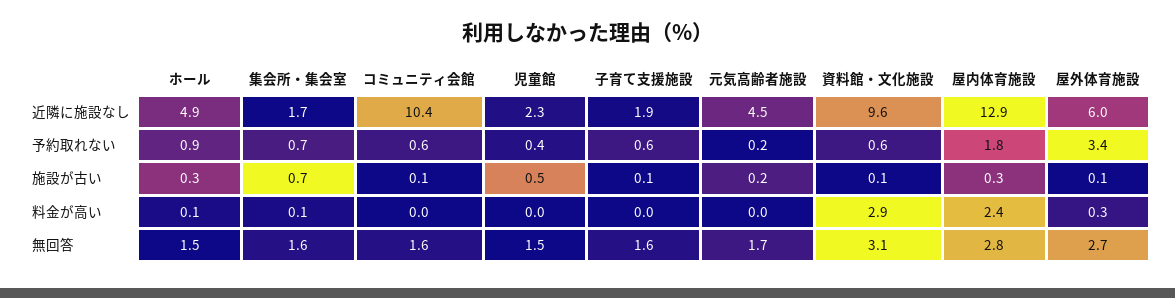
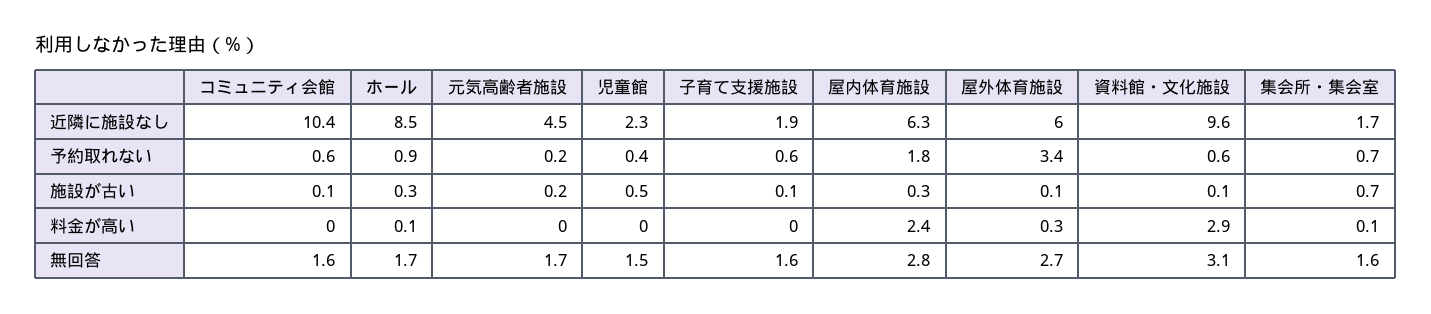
  {
    "ホール": {
-     "近隣に施設なし": 4.9,
+     "近隣に施設なし": 8.5,
      "予約取れない": 0.9,
      "施設が古い": 0.3,
      "料金が高い": 0.1,
-     "無回答": 1.5
+     "無回答": 1.7
    },
    "集会所・集会室": {
      "近隣に施設なし": 1.7,
      "予約取れない": 0.7,
      "施設が古い": 0.7,
      "料金が高い": 0.1,
      "無回答": 1.6
    },
    "コミュニティ会館": {
      "近隣に施設なし": 10.4,
      "予約取れない": 0.6,
      "施設が古い": 0.1,
      "料金が高い": 0,
      "無回答": 1.6
    },
    "児童館": {
      "近隣に施設なし": 2.3,
      "予約取れない": 0.4,
      "施設が古い": 0.5,
      "料金が高い": 0,
      "無回答": 1.5
    },
    "子育て支援施設": {
      "近隣に施設なし": 1.9,
      "予約取れない": 0.6,
      "施設が古い": 0.1,
      "料金が高い": 0,
      "無回答": 1.6
    },
    "元気高齢者施設": {
      "近隣に施設なし": 4.5,
      "予約取れない": 0.2,
      "施設が古い": 0.2,
      "料金が高い": 0,
      "無回答": 1.7
    },
    "資料館・文化施設": {
      "近隣に施設なし": 9.6,
      "予約取れない": 0.6,
      "施設が古い": 0.1,
      "料金が高い": 2.9,
      "無回答": 3.1
    },
    "屋内体育施設": {
-     "近隣に施設なし": 12.9,
+     "近隣に施設なし": 6.3,
      "予約取れない": 1.8,
      "施設が古い": 0.3,
      "料金が高い": 2.4,
      "無回答": 2.8
    },
    "屋外体育施設": {
      "近隣に施設なし": 6,
      "予約取れない": 3.4,
      "施設が古い": 0.1,
      "料金が高い": 0.3,
      "無回答": 2.7
    }
  }

